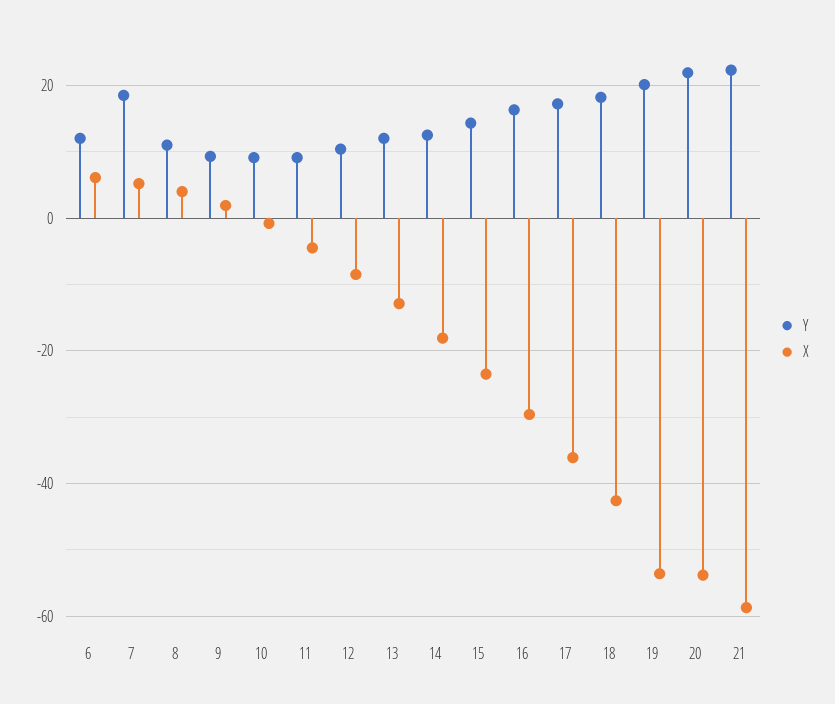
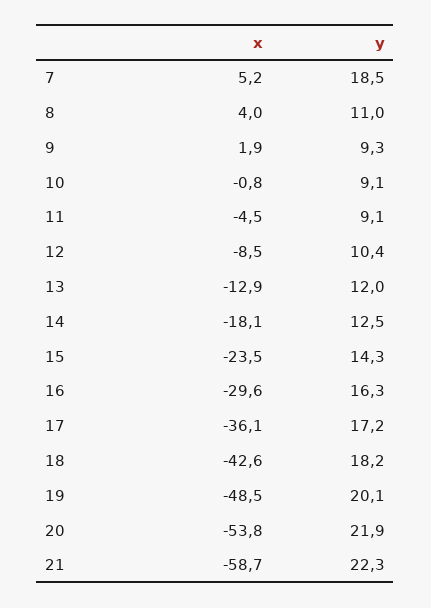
  {
    "Y": {
-     "6": 12,
      "7": 18.5,
      "8": 11,
      "9": 9.3,
      "10": 9.1,
      "11": 9.1,
      "12": 10.4,
      "13": 12,
      "14": 12.5,
      "15": 14.3,
      "16": 16.3,
      "17": 17.2,
      "18": 18.2,
      "19": 20.1,
      "20": 21.9,
      "21": 22.3
    },
    "X": {
-     "6": 6,
      "7": 5.2,
      "8": 4,
      "9": 1.9,
      "10": -0.8,
      "11": -4.5,
      "12": -8.5,
      "13": -12.9,
      "14": -18.1,
      "15": -23.5,
      "16": -29.6,
      "17": -36.1,
      "18": -42.6,
-     "19": -54,
+     "19": -48.5,
      "20": -53.8,
      "21": -58.7
    }
  }

